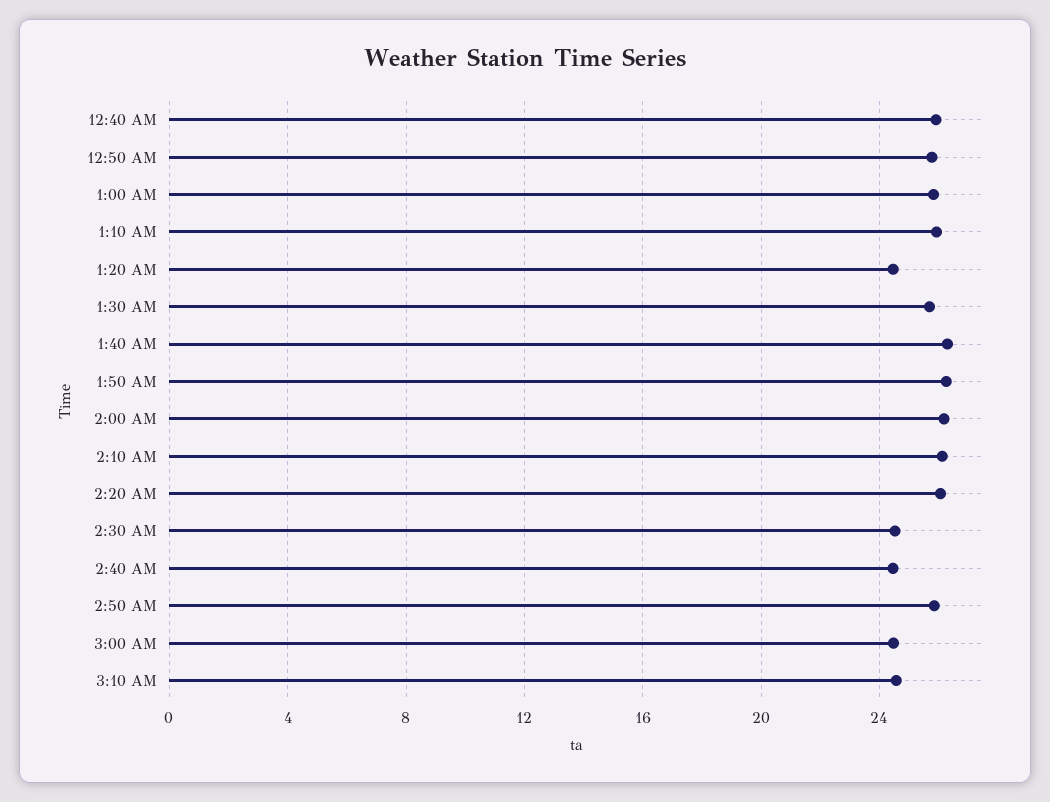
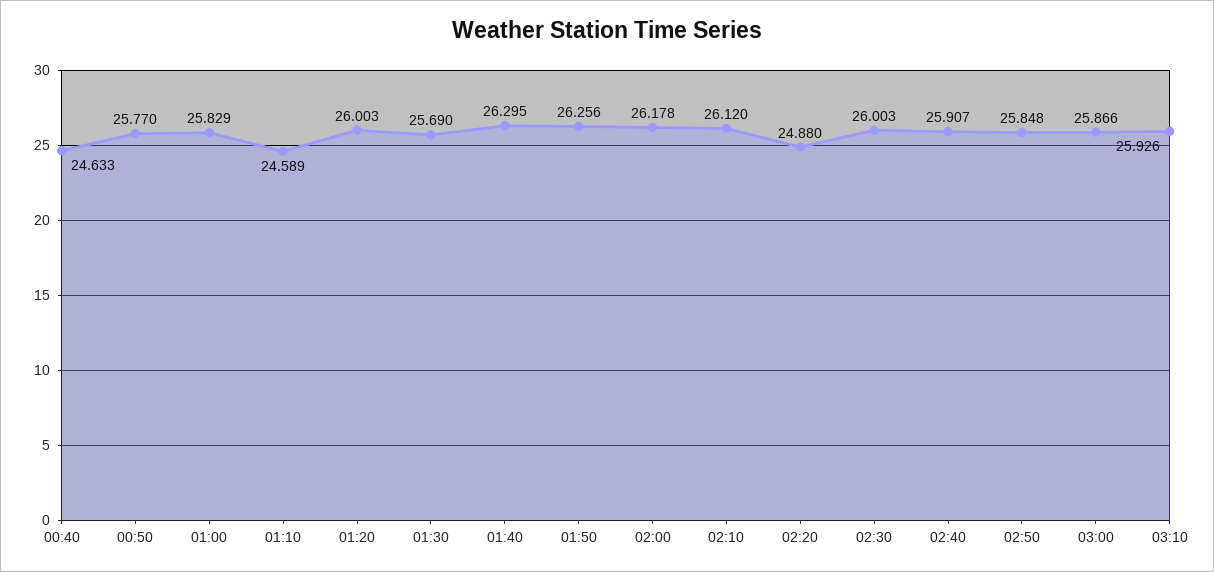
  {
-   "12:40 AM": 26,
+   "12:40 AM": 24.633,
    "12:50 AM": 25.77,
    "1:00 AM": 25.829,
-   "1:10 AM": 26,
+   "1:10 AM": 24.589,
-   "1:20 AM": 24.5,
+   "1:20 AM": 26.003,
    "1:30 AM": 25.69,
    "1:40 AM": 26.295,
    "1:50 AM": 26.256,
    "2:00 AM": 26.178,
    "2:10 AM": 26.12,
-   "2:20 AM": 26,
+   "2:20 AM": 24.88,
-   "2:30 AM": 24.5,
+   "2:30 AM": 26.003,
-   "2:40 AM": 24.5,
+   "2:40 AM": 25.907,
    "2:50 AM": 25.848,
-   "3:00 AM": 24.5,
+   "3:00 AM": 25.866,
-   "3:10 AM": 24.5
+   "3:10 AM": 25.926
  }

